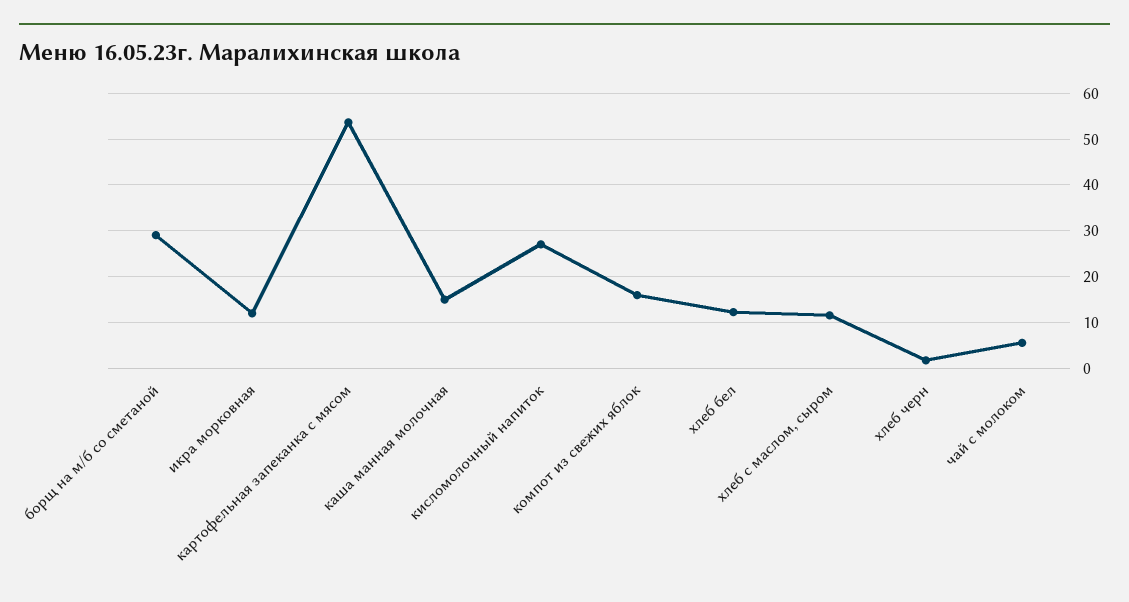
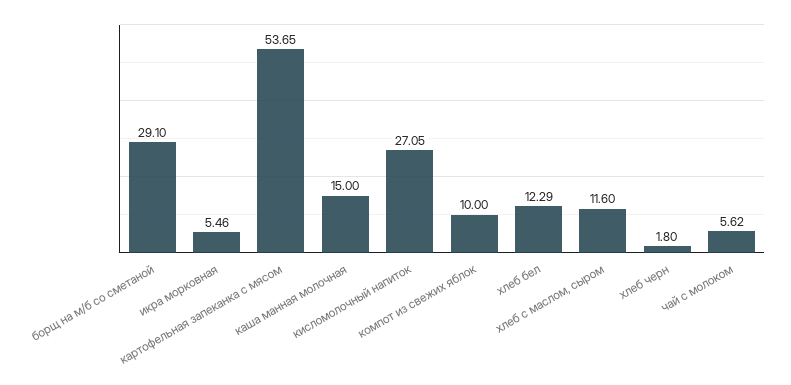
  {
    "борщ на м/б со сметаной": 29.1,
-   "икра морковная": 12,
+   "икра морковная": 5.46,
    "картофельная запеканка с мясом": 53.65,
    "каша манная молочная": 15,
    "кисломолочный напиток": 27.05,
-   "компот из свежих яблок": 16,
+   "компот из свежих яблок": 10,
    "хлеб бел": 12.29,
    "хлеб с маслом, сыром": 11.6,
    "хлеб черн": 1.8,
    "чай с молоком": 5.62
  }

